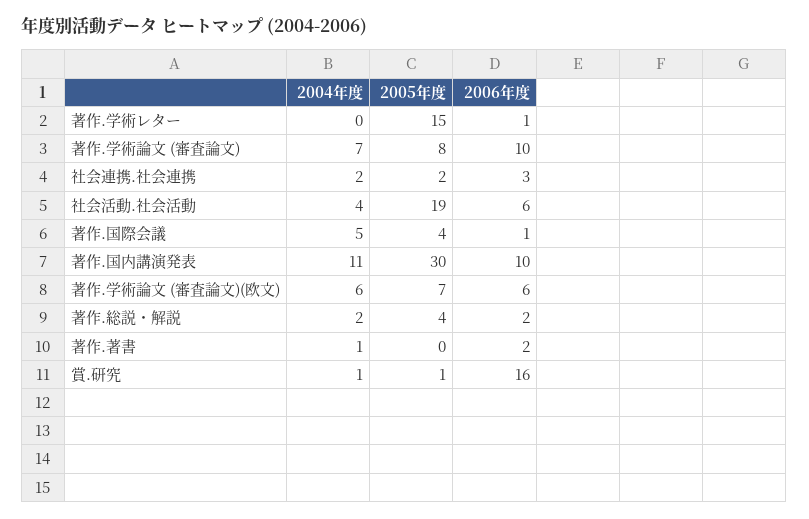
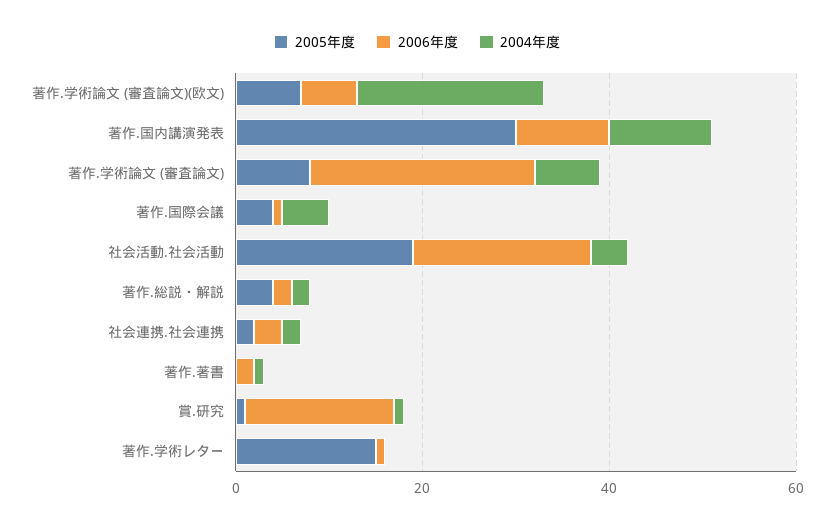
  {
    "2004年度": {
      "著作.学術レター": 0,
      "著作.学術論文 (審査論文)": 7,
      "社会連携.社会連携": 2,
      "社会活動.社会活動": 4,
      "著作.国際会議": 5,
      "著作.国内講演発表": 11,
-     "著作.学術論文 (審査論文)(欧文)": 6,
+     "著作.学術論文 (審査論文)(欧文)": 20,
      "著作.総説・解説": 2,
      "著作.著書": 1,
      "賞.研究": 1
    },
    "2005年度": {
      "著作.学術レター": 15,
      "著作.学術論文 (審査論文)": 8,
      "社会連携.社会連携": 2,
      "社会活動.社会活動": 19,
      "著作.国際会議": 4,
      "著作.国内講演発表": 30,
      "著作.学術論文 (審査論文)(欧文)": 7,
      "著作.総説・解説": 4,
      "著作.著書": 0,
      "賞.研究": 1
    },
    "2006年度": {
      "著作.学術レター": 1,
-     "著作.学術論文 (審査論文)": 10,
+     "著作.学術論文 (審査論文)": 25,
      "社会連携.社会連携": 3,
-     "社会活動.社会活動": 6,
+     "社会活動.社会活動": 20,
      "著作.国際会議": 1,
      "著作.国内講演発表": 10,
      "著作.学術論文 (審査論文)(欧文)": 6,
      "著作.総説・解説": 2,
      "著作.著書": 2,
      "賞.研究": 16
    }
  }

